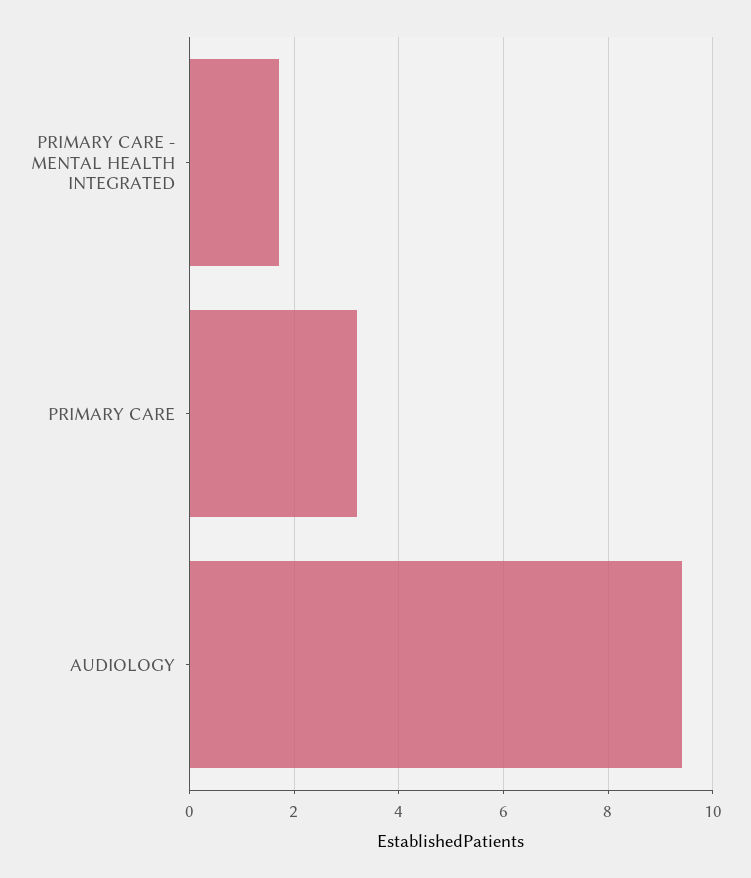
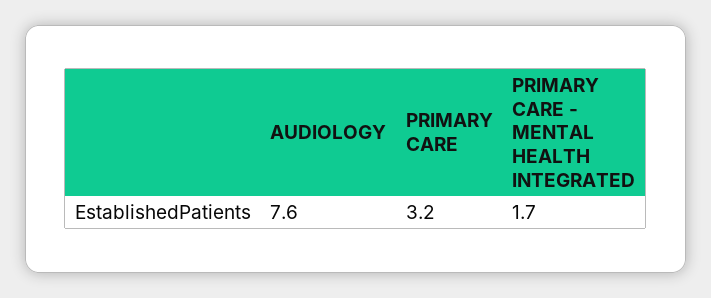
  {
    "PRIMARY CARE - MENTAL HEALTH INTEGRATED": 1.7,
    "PRIMARY CARE": 3.2,
-   "AUDIOLOGY": 9.5
+   "AUDIOLOGY": 7.6
  }

